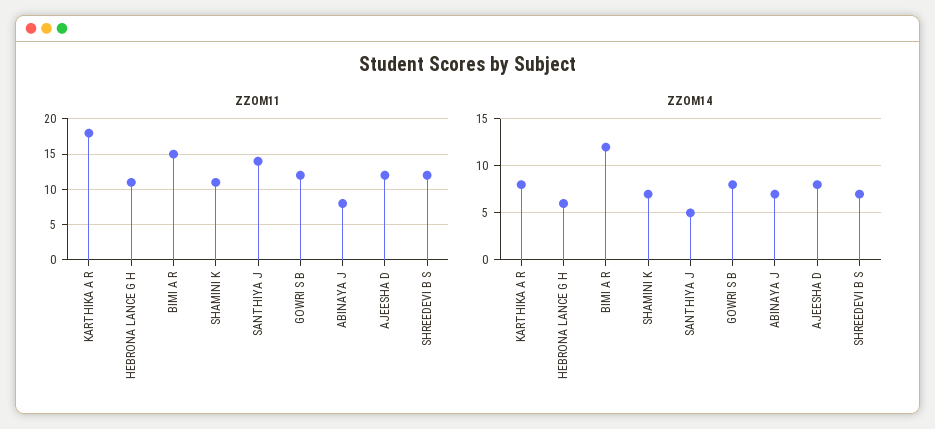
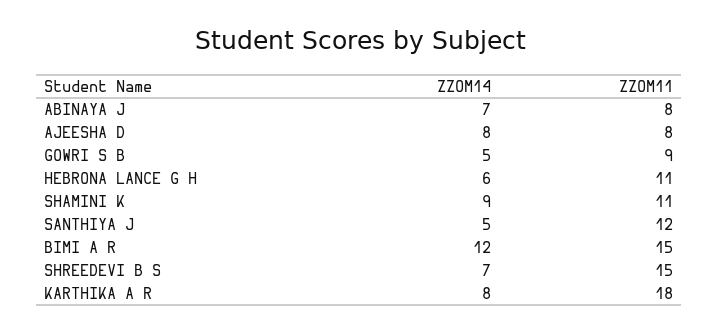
  {
    "ZZOM11": {
      "KARTHIKA A R": 18,
      "HEBRONA LANCE G H": 11,
      "BIMI A R": 15,
      "SHAMINI K": 11,
-     "SANTHIYA J": 14,
+     "SANTHIYA J": 12,
-     "GOWRI S B": 12,
+     "GOWRI S B": 9,
      "ABINAYA J": 8,
-     "AJEESHA D": 12,
+     "AJEESHA D": 8,
-     "SHREEDEVI B S": 12
+     "SHREEDEVI B S": 15
    },
    "ZZOM14": {
      "KARTHIKA A R": 8,
      "HEBRONA LANCE G H": 6,
      "BIMI A R": 12,
-     "SHAMINI K": 7,
+     "SHAMINI K": 9,
      "SANTHIYA J": 5,
-     "GOWRI S B": 8,
+     "GOWRI S B": 5,
      "ABINAYA J": 7,
      "AJEESHA D": 8,
      "SHREEDEVI B S": 7
    }
  }

